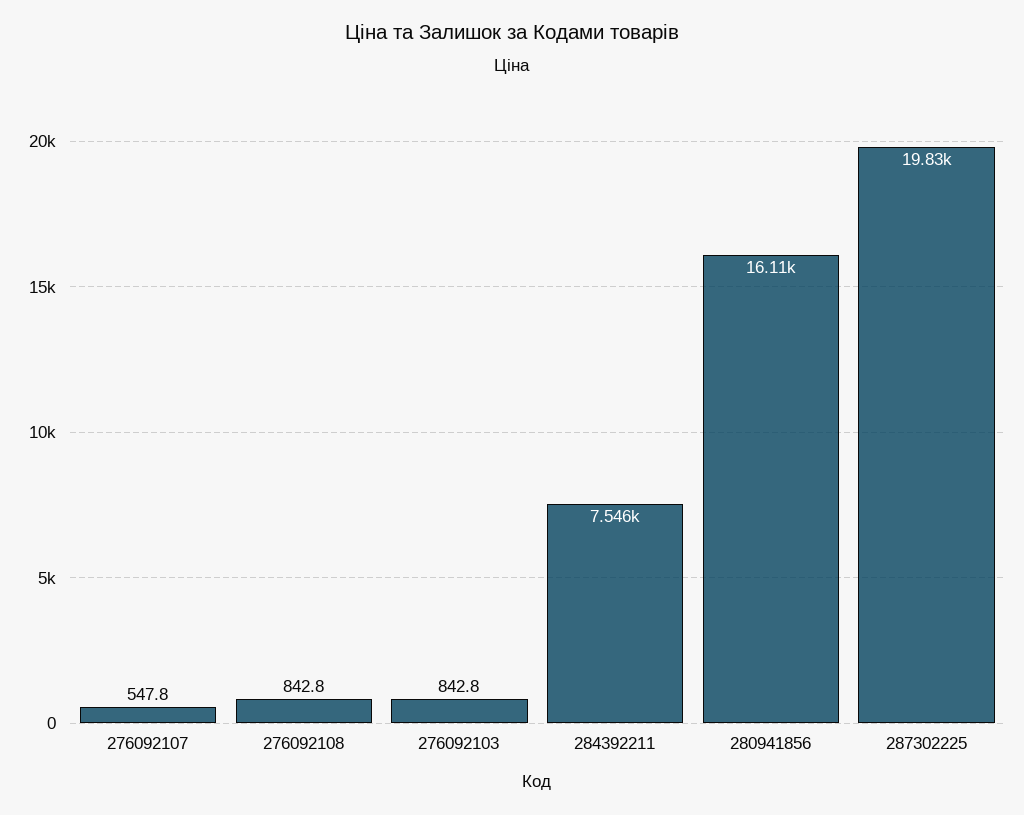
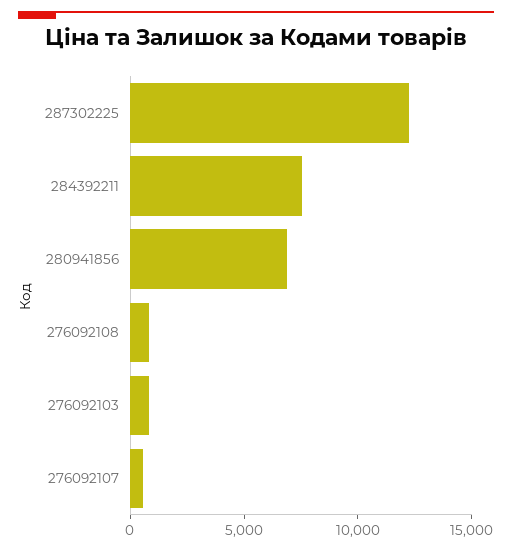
  {
    "276092107": 547.8,
    "276092108": 842.8,
    "276092103": 842.8,
    "284392211": 7546,
-   "280941856": 16110,
+   "280941856": 7000,
-   "287302225": 19830
+   "287302225": 12000
  }

